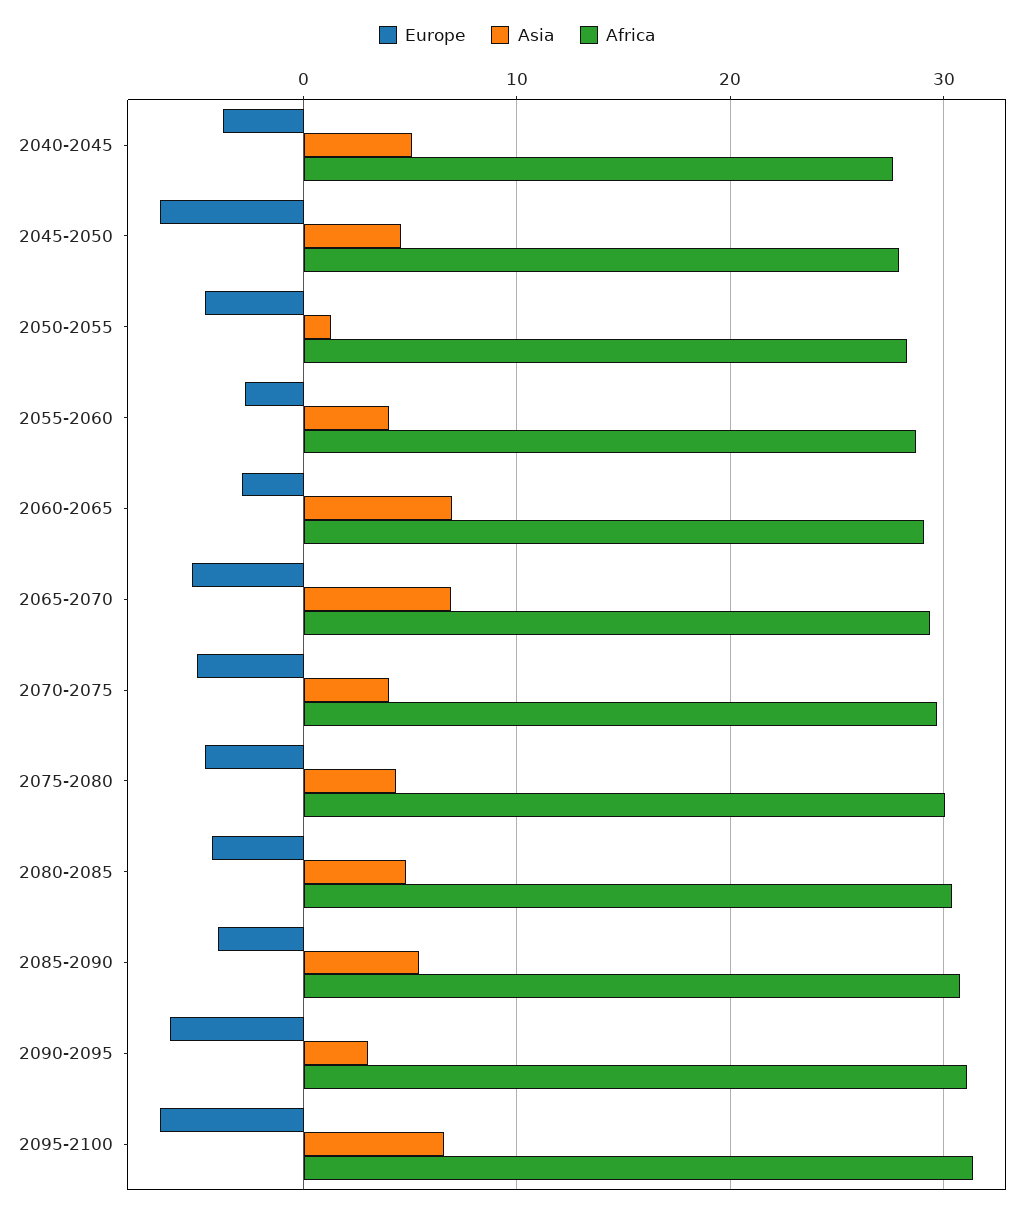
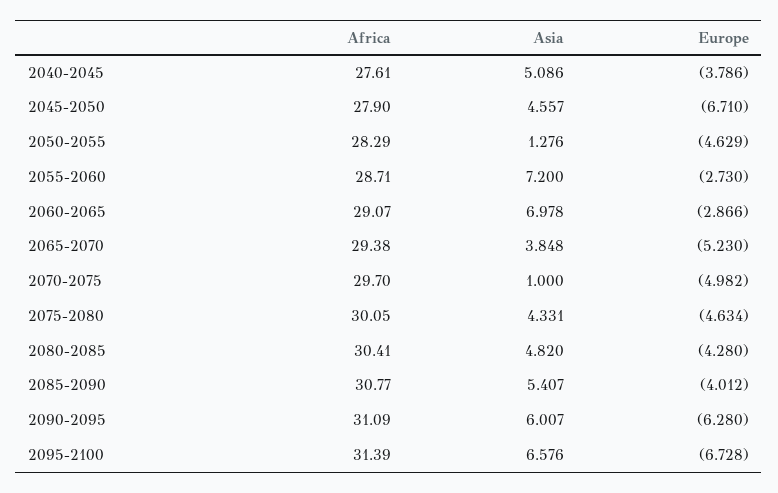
  {
    "Europe": {
      "2040-2045": -3.786,
      "2045-2050": -6.71,
      "2050-2055": -4.629,
      "2055-2060": -2.73,
      "2060-2065": -2.866,
      "2065-2070": -5.23,
      "2070-2075": -4.982,
      "2075-2080": -4.634,
      "2080-2085": -4.28,
      "2085-2090": -4.012,
      "2090-2095": -6.28,
      "2095-2100": -6.728
    },
    "Asia": {
      "2040-2045": 5.086,
      "2045-2050": 4.557,
      "2050-2055": 1.276,
-     "2055-2060": 4,
+     "2055-2060": 7.2,
      "2060-2065": 6.978,
-     "2065-2070": 7,
+     "2065-2070": 3.848,
-     "2070-2075": 4,
+     "2070-2075": 1,
      "2075-2080": 4.331,
      "2080-2085": 4.82,
      "2085-2090": 5.407,
-     "2090-2095": 3,
+     "2090-2095": 6.007,
      "2095-2100": 6.576
    },
    "Africa": {
      "2040-2045": 27.61,
      "2045-2050": 27.9,
      "2050-2055": 28.29,
      "2055-2060": 28.71,
      "2060-2065": 29.07,
      "2065-2070": 29.38,
      "2070-2075": 29.7,
      "2075-2080": 30.05,
      "2080-2085": 30.41,
      "2085-2090": 30.77,
      "2090-2095": 31.09,
      "2095-2100": 31.39
    }
  }

